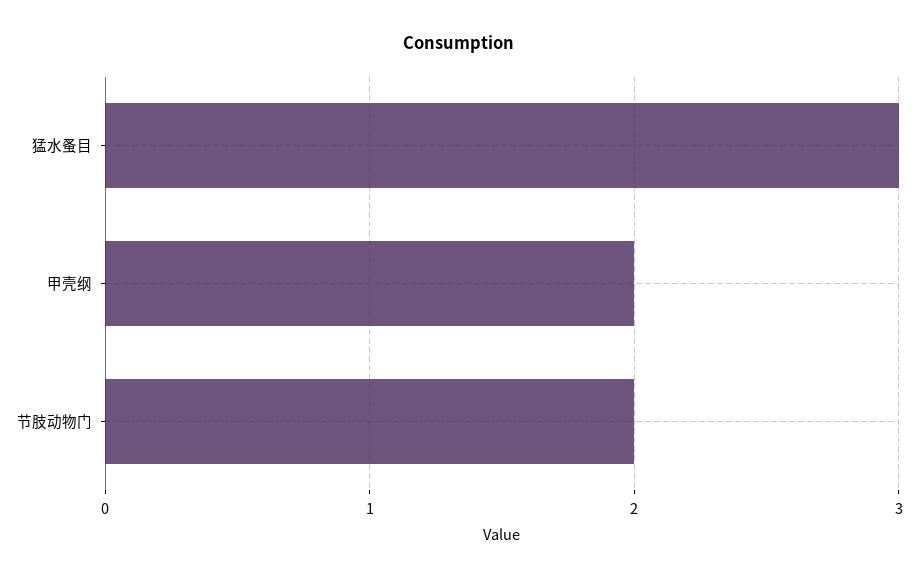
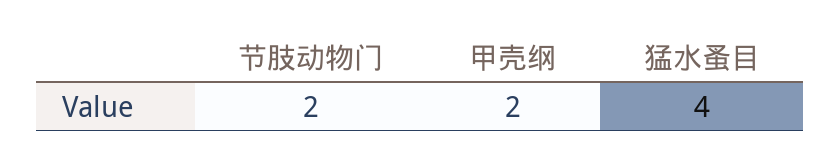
  {
-   "猛水蚤目": 3,
+   "猛水蚤目": 4,
    "甲壳纲": 2,
    "节肢动物门": 2
  }

